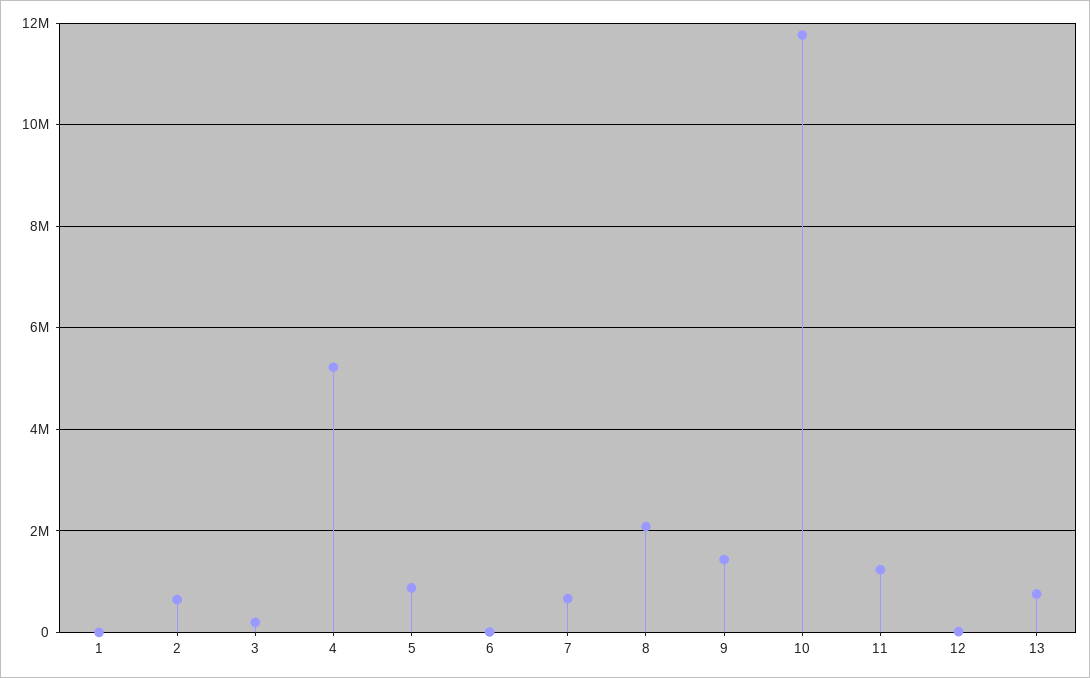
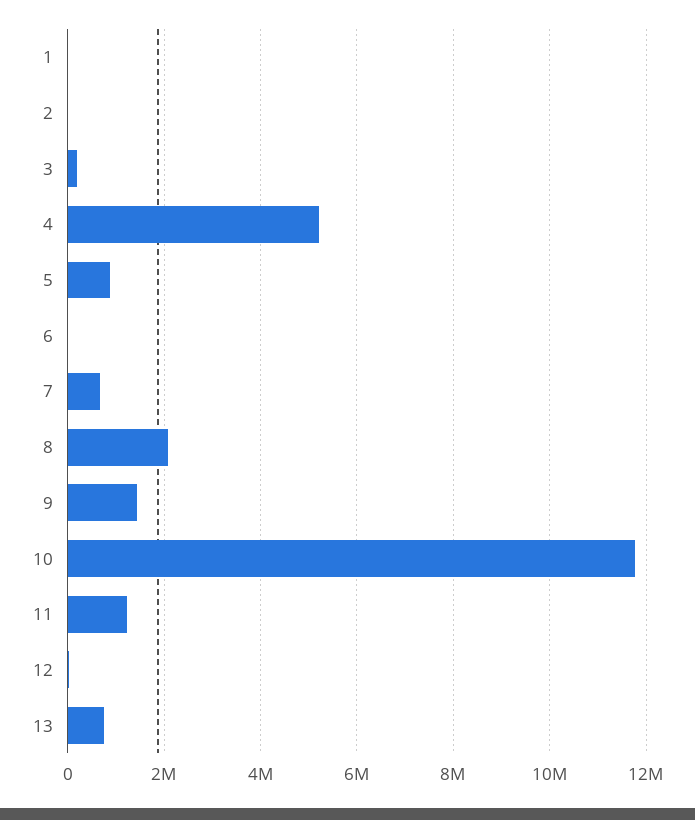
  {
    "1": 0,
-   "2": 600000,
+   "2": 0,
    "3": 200000,
    "4": 5200000,
    "5": 800000,
    "6": 0,
    "7": 600000,
    "8": 2000000,
    "9": 1400000,
    "10": 11800000,
    "11": 1200000,
    "12": 0,
    "13": 800000
  }

